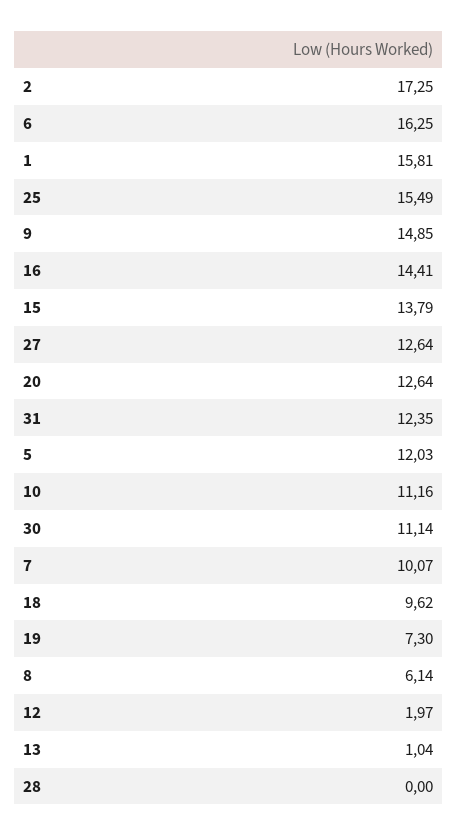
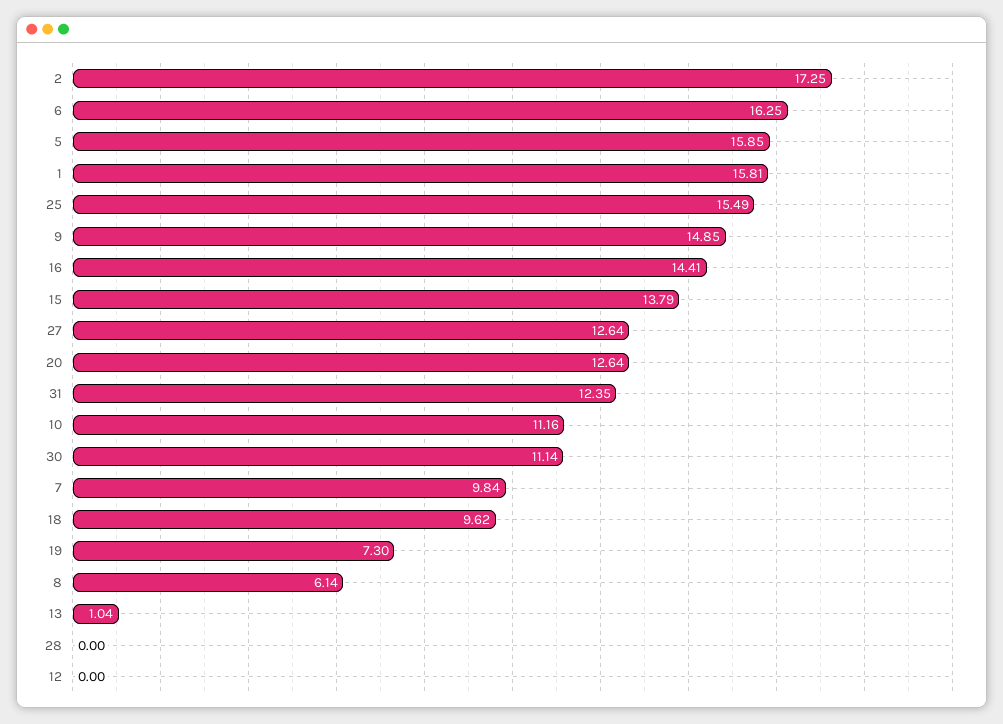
  {
    "2": 17.25,
    "6": 16.25,
    "1": 15.81,
    "25": 15.49,
    "9": 14.85,
    "16": 14.41,
    "15": 13.79,
    "27": 12.64,
    "20": 12.64,
    "31": 12.35,
-   "5": 12.03,
+   "5": 15.85,
    "10": 11.16,
    "30": 11.14,
-   "7": 10.07,
+   "7": 9.84,
    "18": 9.62,
    "19": 7.3,
    "8": 6.14,
-   "12": 1.97,
+   "12": 0,
    "13": 1.04,
    "28": 0
  }

